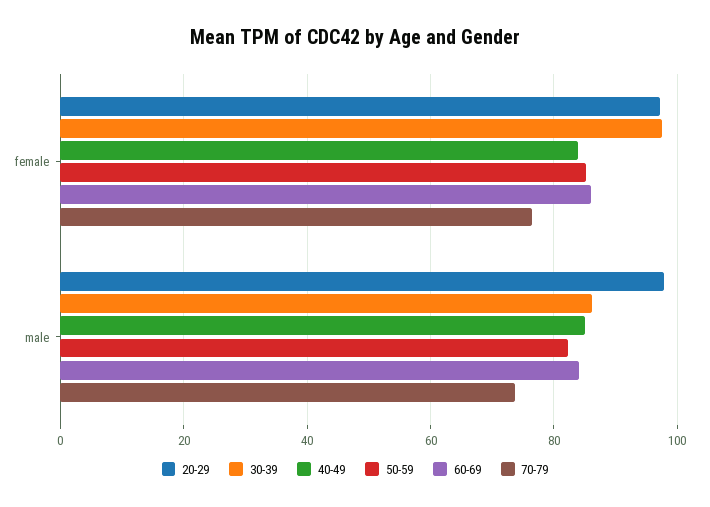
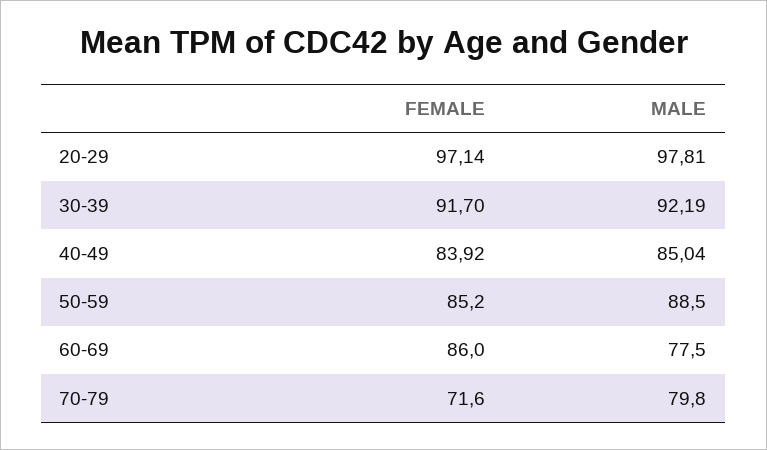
  {
    "20-29": {
      "female": 97.14,
      "male": 97.81
    },
    "30-39": {
-     "female": 98,
+     "female": 91.7,
-     "male": 86
+     "male": 92.19
    },
    "40-49": {
      "female": 83.92,
      "male": 85.04
    },
    "50-59": {
      "female": 85.2,
-     "male": 82
+     "male": 88.5
    },
    "60-69": {
      "female": 86,
-     "male": 84
+     "male": 77.5
    },
    "70-79": {
-     "female": 76,
+     "female": 71.6,
-     "male": 74
+     "male": 79.8
    }
  }

